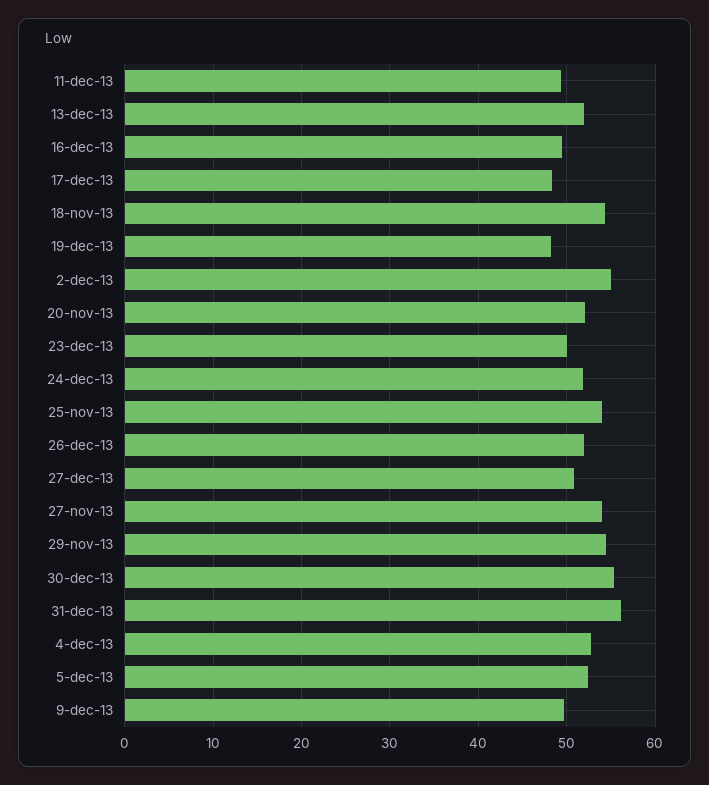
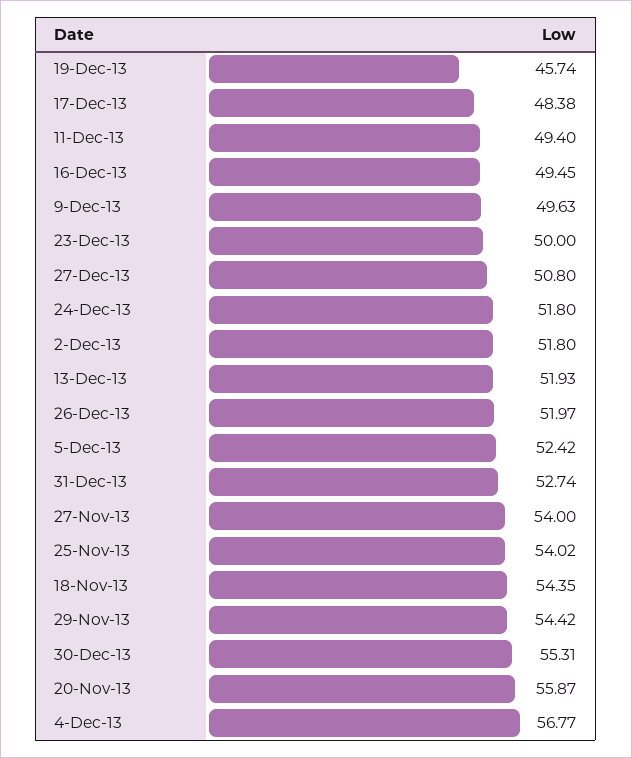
  {
    "11-dec-13": 49.4,
    "13-dec-13": 51.93,
    "16-dec-13": 49.45,
    "17-dec-13": 48.38,
    "18-nov-13": 54.35,
-   "19-dec-13": 48,
+   "19-dec-13": 45.74,
-   "2-dec-13": 55,
+   "2-dec-13": 51.8,
-   "20-nov-13": 52,
+   "20-nov-13": 55.87,
    "23-dec-13": 50,
    "24-dec-13": 51.8,
    "25-nov-13": 54.02,
    "26-dec-13": 51.97,
    "27-dec-13": 50.8,
    "27-nov-13": 54,
    "29-nov-13": 54.42,
    "30-dec-13": 55.31,
-   "31-dec-13": 56,
+   "31-dec-13": 52.74,
-   "4-dec-13": 53,
+   "4-dec-13": 56.77,
    "5-dec-13": 52.42,
    "9-dec-13": 49.63
  }

